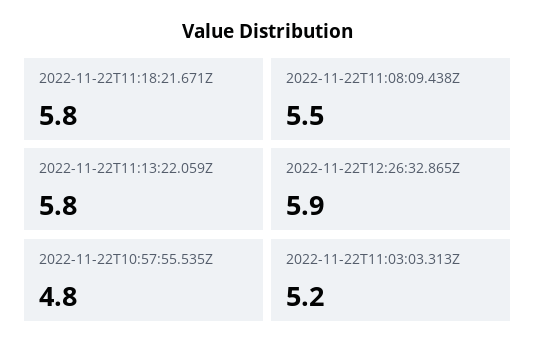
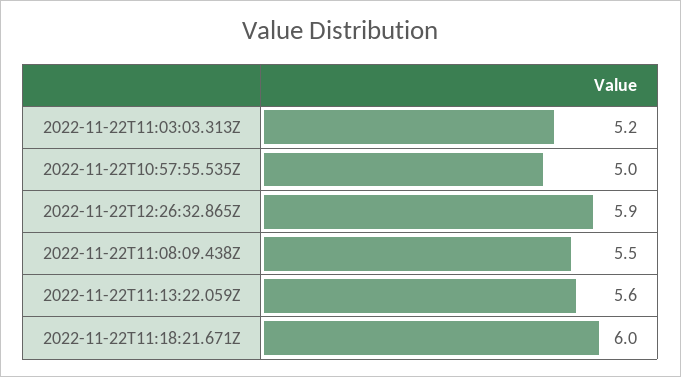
  {
-   "2022-11-22T11:18:21.671Z": 5.8,
+   "2022-11-22T11:18:21.671Z": 6,
    "2022-11-22T11:08:09.438Z": 5.5,
-   "2022-11-22T11:13:22.059Z": 5.8,
+   "2022-11-22T11:13:22.059Z": 5.6,
    "2022-11-22T12:26:32.865Z": 5.9,
-   "2022-11-22T10:57:55.535Z": 4.8,
+   "2022-11-22T10:57:55.535Z": 5,
    "2022-11-22T11:03:03.313Z": 5.2
  }

